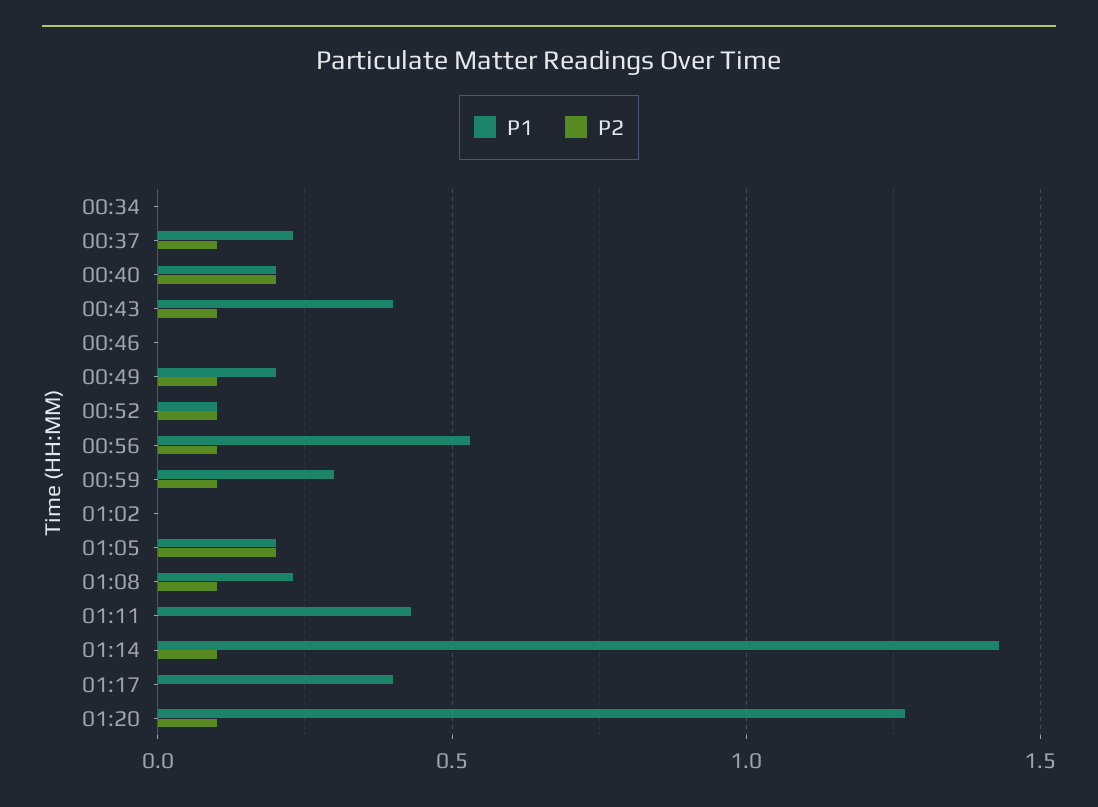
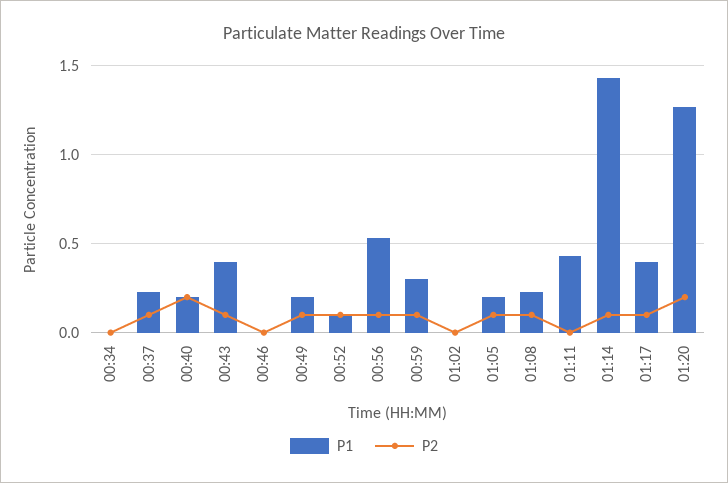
  {
    "P1": {
      "00:34": 0,
      "00:37": 0.25,
      "00:40": 0.2,
      "00:43": 0.4,
      "00:46": 0,
      "00:49": 0.2,
      "00:52": 0.1,
      "00:56": 0.55,
      "00:59": 0.3,
      "01:02": 0,
      "01:05": 0.2,
      "01:08": 0.25,
      "01:11": 0.45,
      "01:14": 1.45,
      "01:17": 0.4,
      "01:20": 1.25
    },
    "P2": {
      "00:34": 0,
      "00:37": 0.1,
      "00:40": 0.2,
      "00:43": 0.1,
      "00:46": 0,
      "00:49": 0.1,
      "00:52": 0.1,
      "00:56": 0.1,
      "00:59": 0.1,
      "01:02": 0,
-     "01:05": 0.2,
+     "01:05": 0.1,
      "01:08": 0.1,
      "01:11": 0,
      "01:14": 0.1,
-     "01:17": 0,
+     "01:17": 0.1,
-     "01:20": 0.1
+     "01:20": 0.2
    }
  }

